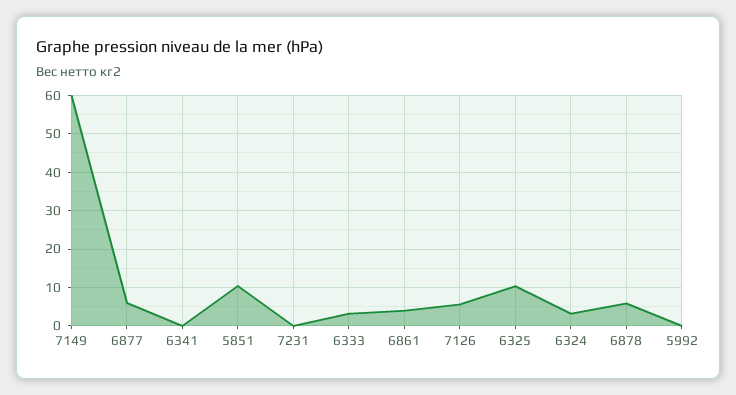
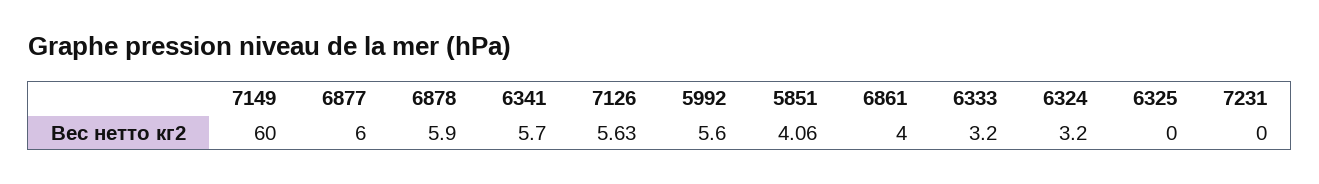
  {
    "7149": 60,
    "6877": 6,
-   "6341": 0,
+   "6341": 5.7,
-   "5851": 10,
+   "5851": 4.06,
    "7231": 0,
    "6333": 3.2,
    "6861": 4,
    "7126": 5.63,
-   "6325": 10,
+   "6325": 0,
    "6324": 3.2,
    "6878": 5.9,
-   "5992": 0
+   "5992": 5.6
  }

